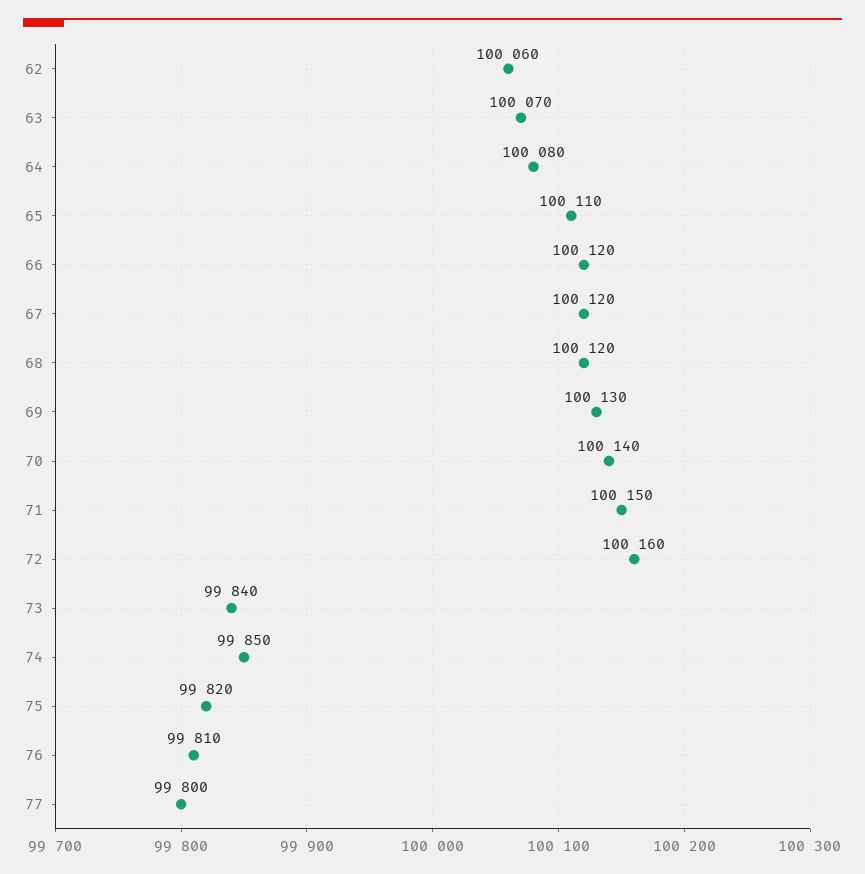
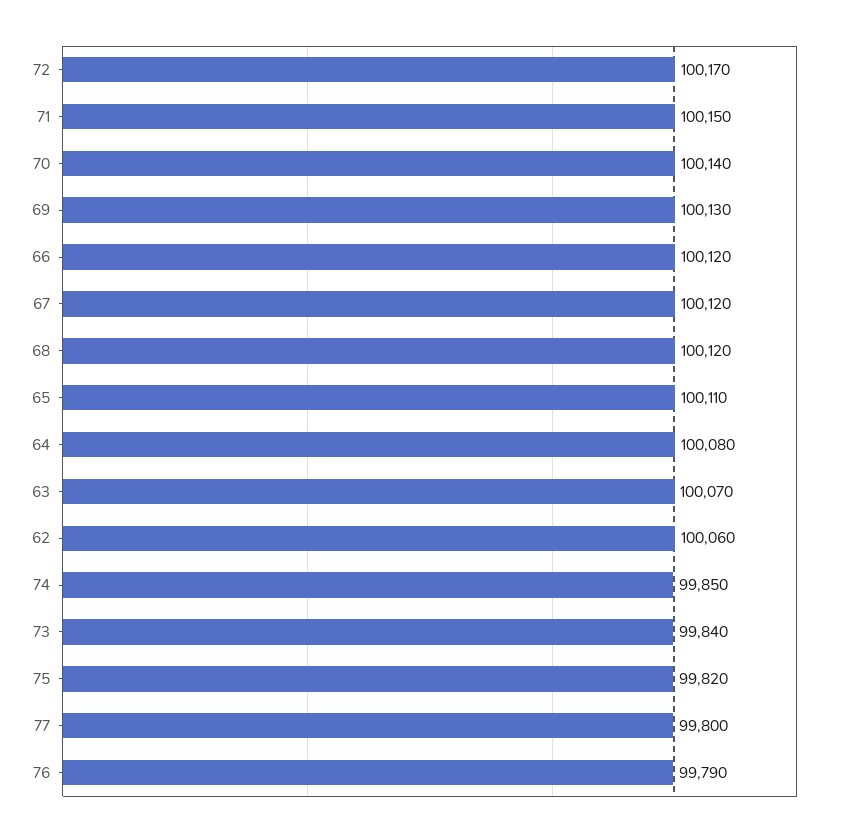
  {
    "62": 100060,
    "63": 100070,
    "64": 100080,
    "65": 100110,
    "66": 100120,
    "67": 100120,
    "68": 100120,
    "69": 100130,
    "70": 100140,
    "71": 100150,
-   "72": 100160,
+   "72": 100170,
    "73": 99840,
    "74": 99850,
    "75": 99820,
-   "76": 99810,
+   "76": 99790,
    "77": 99800
  }

